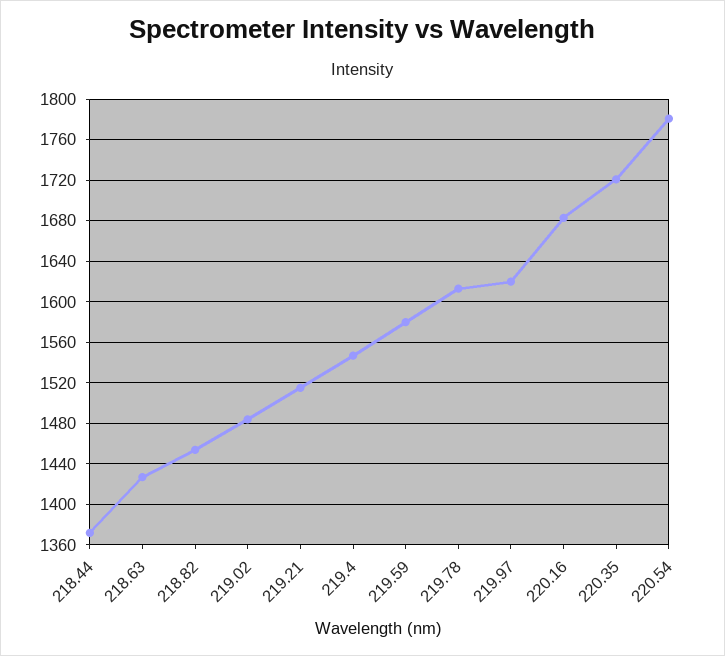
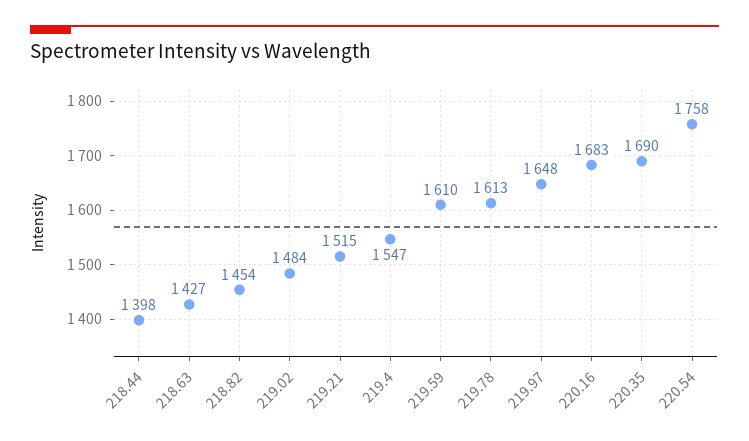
  {
-   "218.44": 1370,
+   "218.44": 1398,
    "218.63": 1427,
    "218.82": 1454,
    "219.02": 1484,
    "219.21": 1515,
    "219.4": 1547,
-   "219.59": 1580,
+   "219.59": 1610,
    "219.78": 1613,
-   "219.97": 1620,
+   "219.97": 1648,
    "220.16": 1683,
-   "220.35": 1720,
+   "220.35": 1690,
-   "220.54": 1780
+   "220.54": 1758
  }

